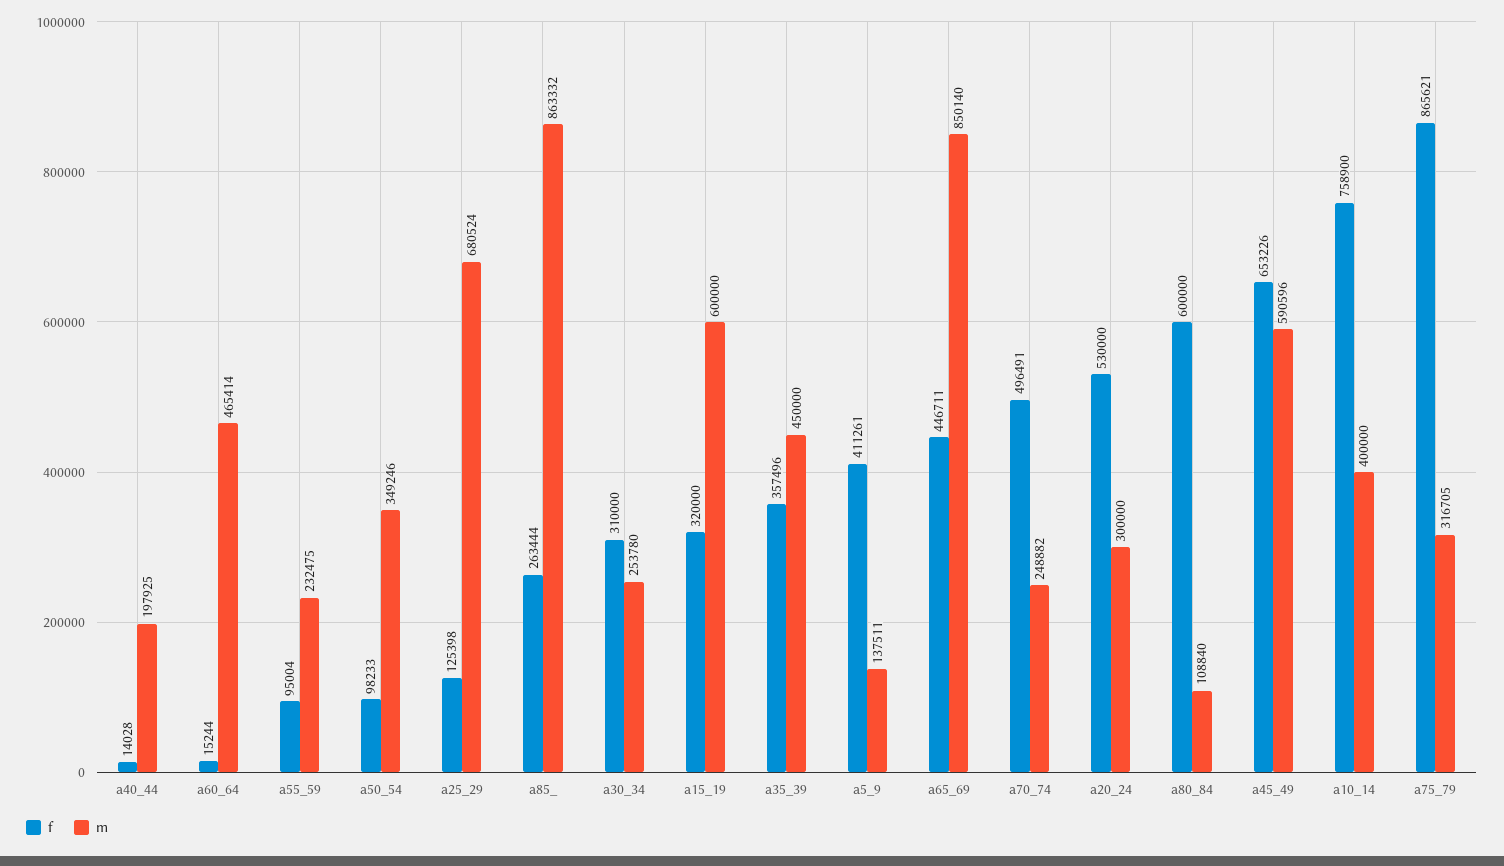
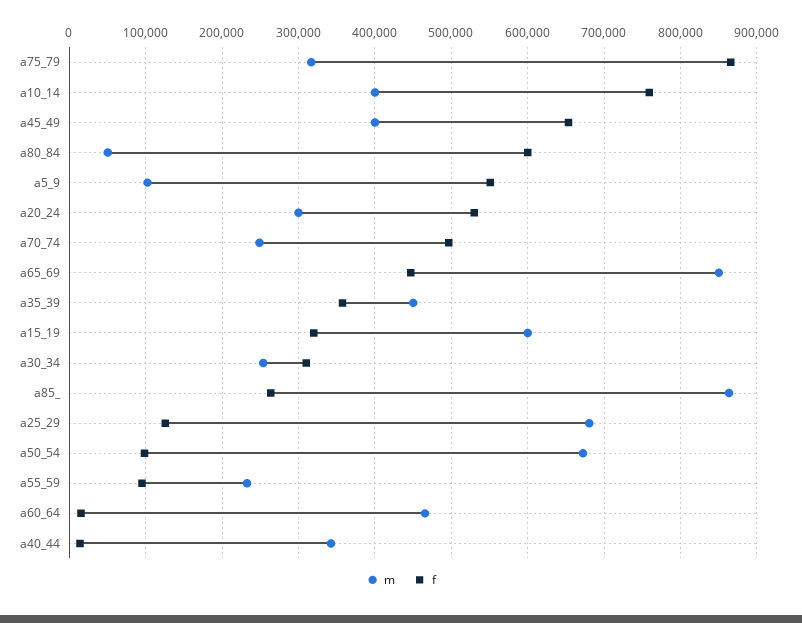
  {
    "f": {
      "a40_44": 14028,
      "a60_64": 15244,
      "a55_59": 95004,
      "a50_54": 98233,
      "a25_29": 125398,
      "a85_": 263444,
      "a30_34": 310000,
      "a15_19": 320000,
      "a35_39": 357496,
-     "a5_9": 411261,
+     "a5_9": 550000,
      "a65_69": 446711,
      "a70_74": 496491,
      "a20_24": 530000,
      "a80_84": 600000,
      "a45_49": 653226,
      "a10_14": 758900,
      "a75_79": 865621
    },
    "m": {
-     "a40_44": 197925,
+     "a40_44": 340000,
      "a60_64": 465414,
      "a55_59": 232475,
-     "a50_54": 349246,
+     "a50_54": 670000,
      "a25_29": 680524,
      "a85_": 863332,
      "a30_34": 253780,
      "a15_19": 600000,
      "a35_39": 450000,
-     "a5_9": 137511,
+     "a5_9": 100000,
      "a65_69": 850140,
      "a70_74": 248882,
      "a20_24": 300000,
-     "a80_84": 108840,
+     "a80_84": 50000,
-     "a45_49": 590596,
+     "a45_49": 400000,
      "a10_14": 400000,
      "a75_79": 316705
    }
  }

